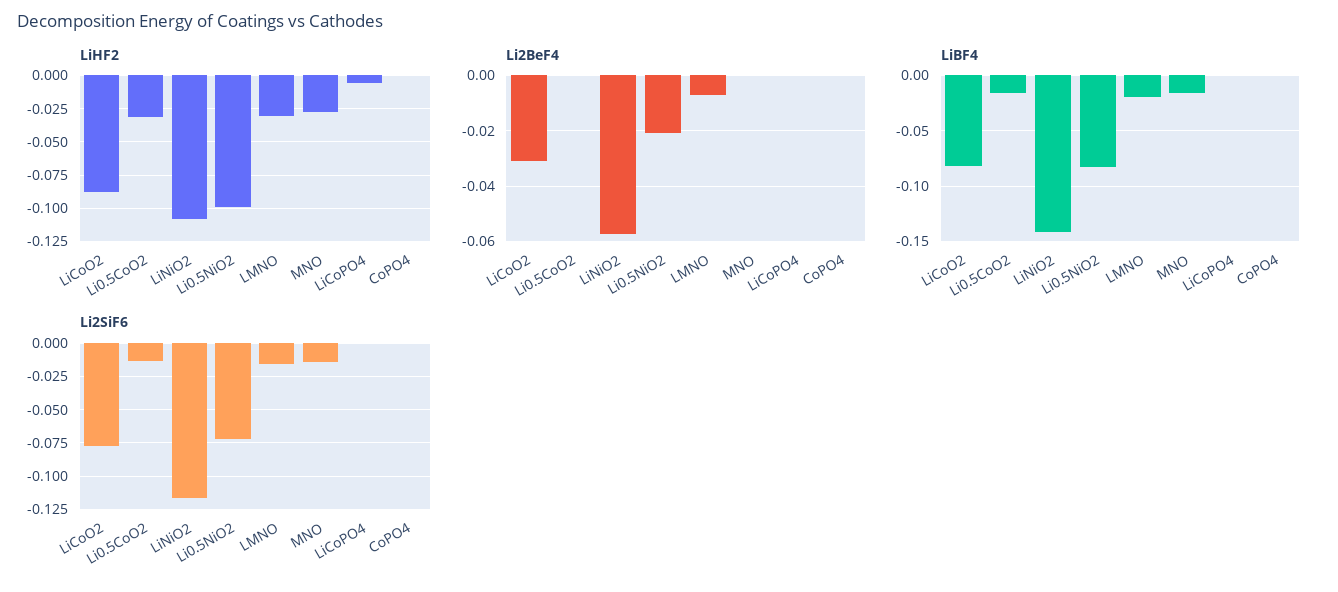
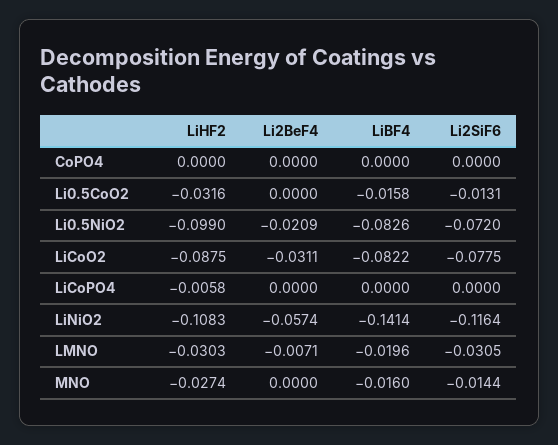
  {
    "LiHF2": {
      "LiCoO2": -0.0875,
      "Li0.5CoO2": -0.0316,
      "LiNiO2": -0.1083,
      "Li0.5NiO2": -0.099,
      "LMNO": -0.0303,
      "MNO": -0.0274,
      "LiCoPO4": -0.0058,
      "CoPO4": 0
    },
    "Li2BeF4": {
      "LiCoO2": -0.0311,
      "Li0.5CoO2": 0,
      "LiNiO2": -0.0574,
      "Li0.5NiO2": -0.0209,
      "LMNO": -0.0071,
      "MNO": 0,
      "LiCoPO4": 0,
      "CoPO4": 0
    },
    "LiBF4": {
      "LiCoO2": -0.0822,
      "Li0.5CoO2": -0.0158,
      "LiNiO2": -0.1414,
      "Li0.5NiO2": -0.0826,
      "LMNO": -0.0196,
      "MNO": -0.016,
      "LiCoPO4": 0,
      "CoPO4": 0
    },
    "Li2SiF6": {
      "LiCoO2": -0.0775,
      "Li0.5CoO2": -0.0131,
      "LiNiO2": -0.1164,
      "Li0.5NiO2": -0.072,
-     "LMNO": -0.015,
+     "LMNO": -0.0305,
      "MNO": -0.0144,
      "LiCoPO4": 0,
      "CoPO4": 0
    }
  }

